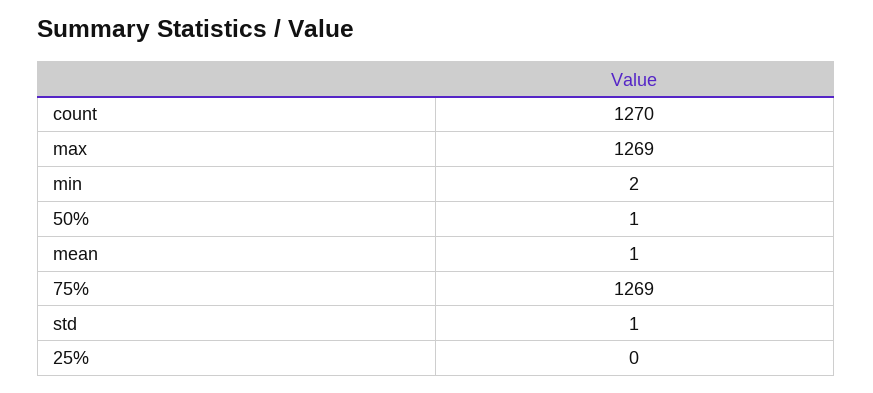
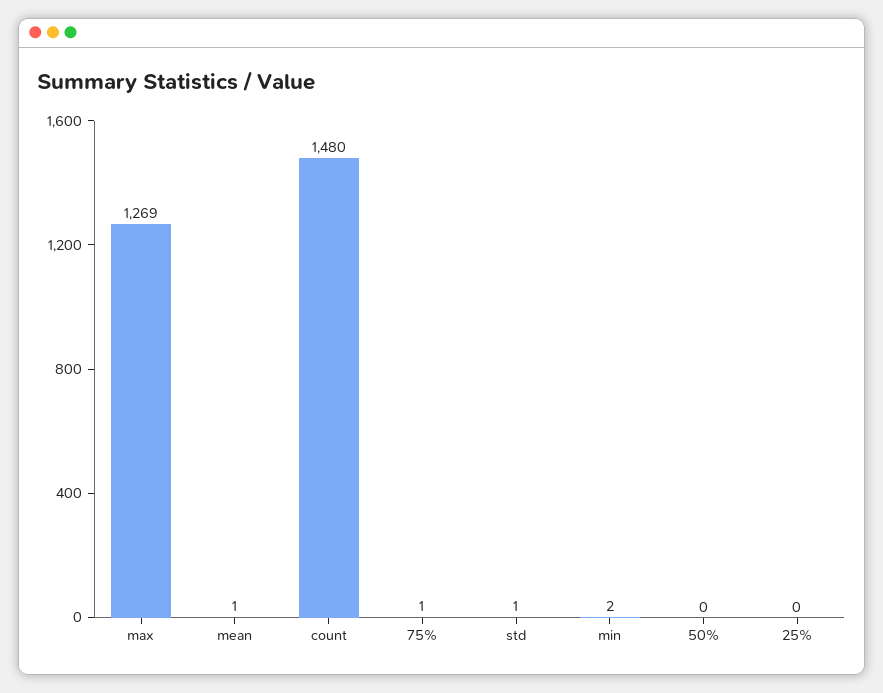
  {
-   "count": 1270,
+   "count": 1480,
    "max": 1269,
    "min": 2,
-   "50%": 1,
+   "50%": 0,
    "mean": 1,
-   "75%": 1269,
+   "75%": 1,
    "std": 1,
    "25%": 0
  }

